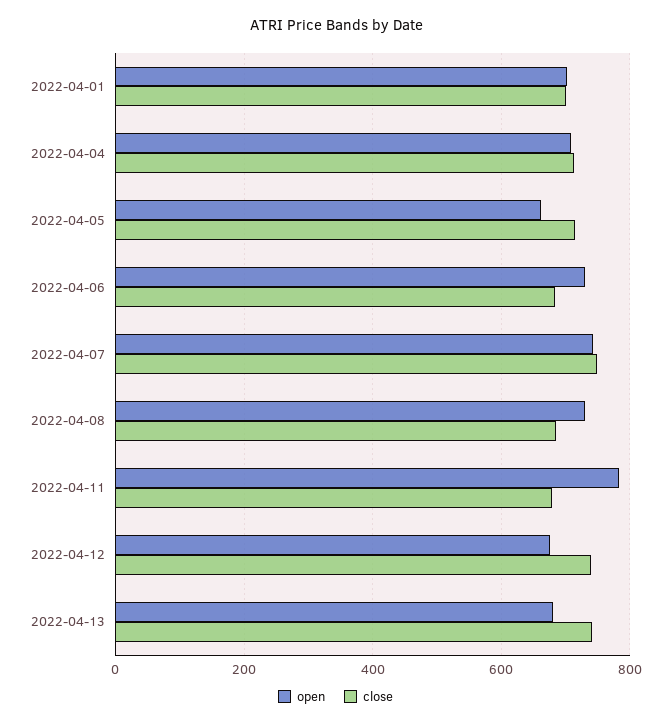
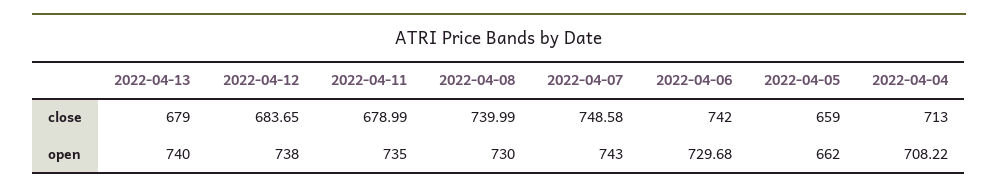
  {
    "open": {
-     "2022-04-01": 700,
      "2022-04-04": 708.22,
      "2022-04-05": 662,
      "2022-04-06": 729.68,
      "2022-04-07": 743,
      "2022-04-08": 730,
-     "2022-04-11": 780,
+     "2022-04-11": 735,
-     "2022-04-12": 680,
+     "2022-04-12": 738,
-     "2022-04-13": 680
+     "2022-04-13": 740
    },
    "close": {
-     "2022-04-01": 700,
      "2022-04-04": 713,
-     "2022-04-05": 720,
+     "2022-04-05": 659,
-     "2022-04-06": 680,
+     "2022-04-06": 742,
      "2022-04-07": 748.58,
-     "2022-04-08": 680,
+     "2022-04-08": 739.99,
      "2022-04-11": 678.99,
-     "2022-04-12": 740,
+     "2022-04-12": 683.65,
-     "2022-04-13": 740
+     "2022-04-13": 679
    }
  }

